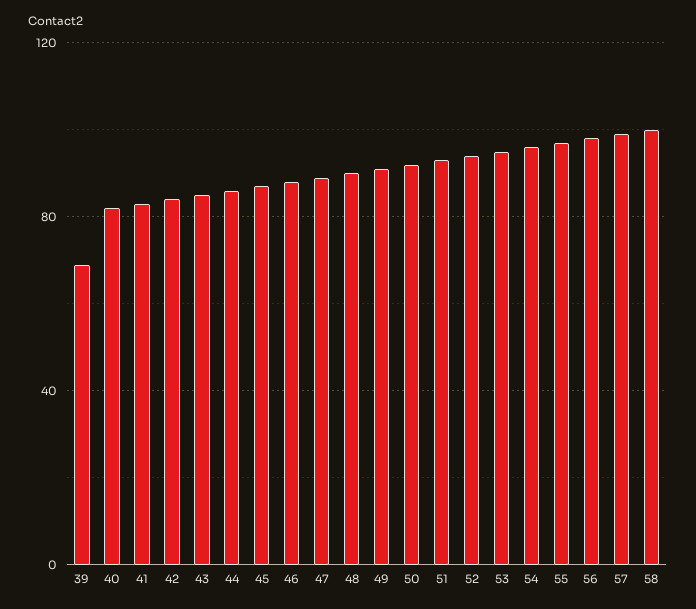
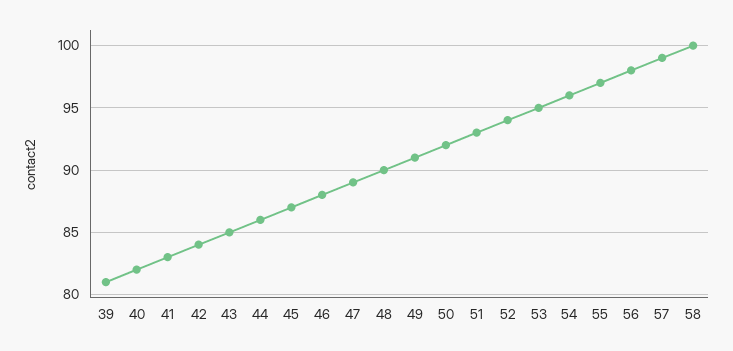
  {
-   "39": 70,
+   "39": 81,
    "40": 82,
    "41": 83,
    "42": 84,
    "43": 85,
    "44": 86,
    "45": 87,
    "46": 88,
    "47": 89,
    "48": 90,
    "49": 91,
    "50": 92,
    "51": 93,
    "52": 94,
    "53": 95,
    "54": 96,
    "55": 97,
    "56": 98,
    "57": 99,
    "58": 100
  }

